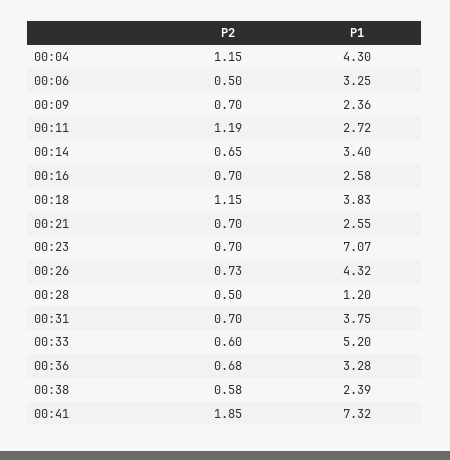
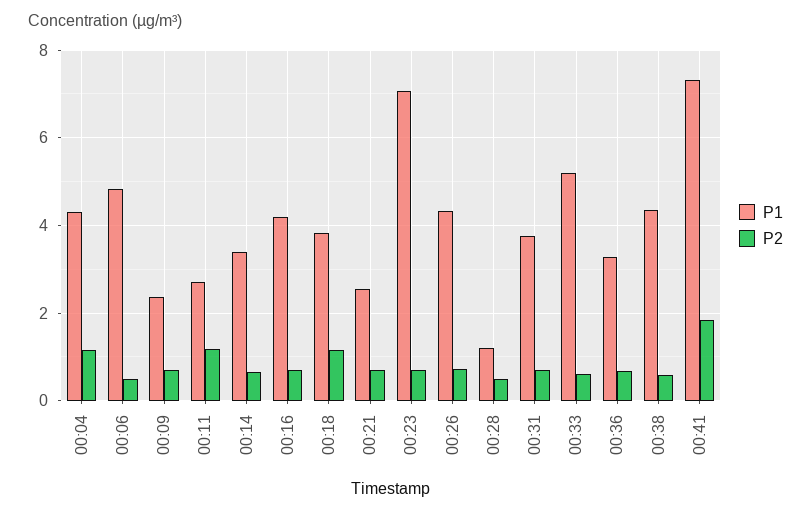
  {
    "P2": {
      "00:04": 1.15,
      "00:06": 0.5,
      "00:09": 0.7,
      "00:11": 1.19,
      "00:14": 0.65,
      "00:16": 0.7,
      "00:18": 1.15,
      "00:21": 0.7,
      "00:23": 0.7,
      "00:26": 0.73,
      "00:28": 0.5,
      "00:31": 0.7,
      "00:33": 0.6,
      "00:36": 0.68,
      "00:38": 0.58,
      "00:41": 1.85
    },
    "P1": {
      "00:04": 4.3,
-     "00:06": 3.25,
+     "00:06": 4.8,
      "00:09": 2.36,
      "00:11": 2.72,
      "00:14": 3.4,
-     "00:16": 2.58,
+     "00:16": 4.2,
      "00:18": 3.83,
      "00:21": 2.55,
      "00:23": 7.07,
      "00:26": 4.32,
      "00:28": 1.2,
      "00:31": 3.75,
      "00:33": 5.2,
      "00:36": 3.28,
-     "00:38": 2.39,
+     "00:38": 4.4,
      "00:41": 7.32
    }
  }

